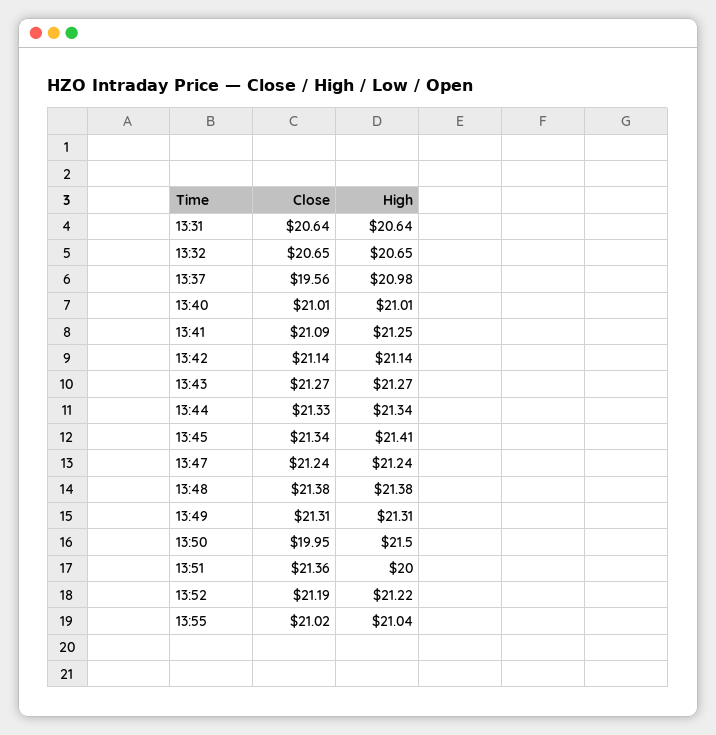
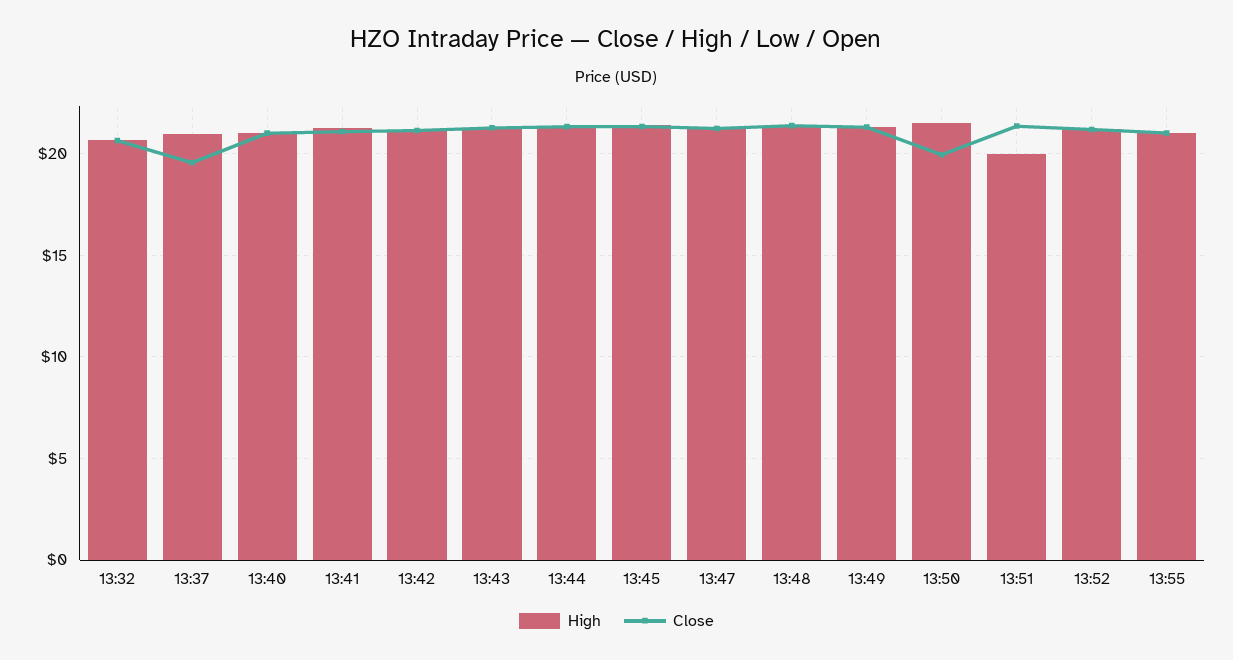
  {
    "Close": {
-     "13:31": 20.64,
      "13:32": 20.65,
      "13:37": 19.56,
      "13:40": 21.01,
      "13:41": 21.09,
      "13:42": 21.14,
      "13:43": 21.27,
      "13:44": 21.33,
      "13:45": 21.34,
      "13:47": 21.24,
      "13:48": 21.38,
      "13:49": 21.31,
      "13:50": 19.95,
      "13:51": 21.36,
      "13:52": 21.19,
      "13:55": 21.02
    },
    "High": {
-     "13:31": 20.64,
      "13:32": 20.65,
      "13:37": 20.98,
      "13:40": 21.01,
      "13:41": 21.25,
      "13:42": 21.14,
      "13:43": 21.27,
      "13:44": 21.34,
      "13:45": 21.41,
      "13:47": 21.24,
      "13:48": 21.38,
      "13:49": 21.31,
      "13:50": 21.5,
      "13:51": 20,
      "13:52": 21.22,
      "13:55": 21.04
    }
  }

